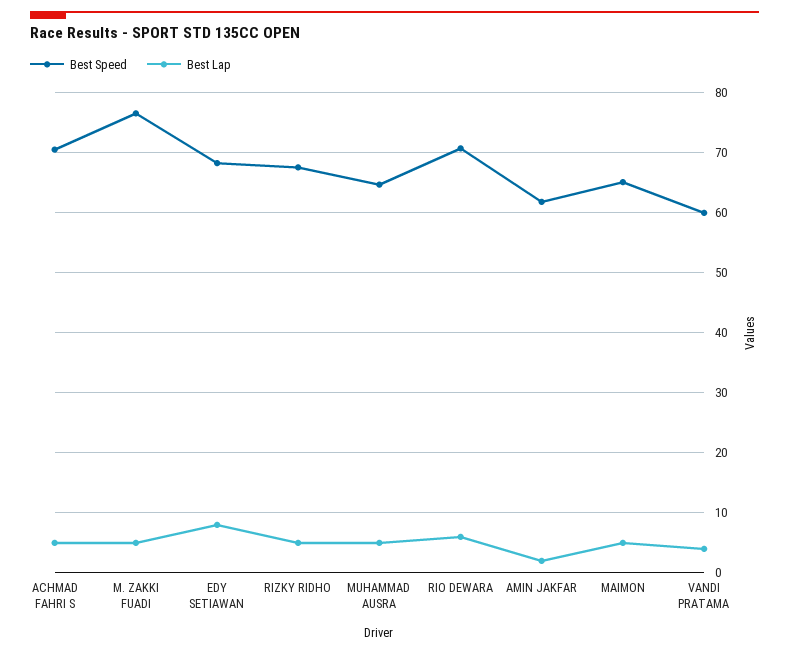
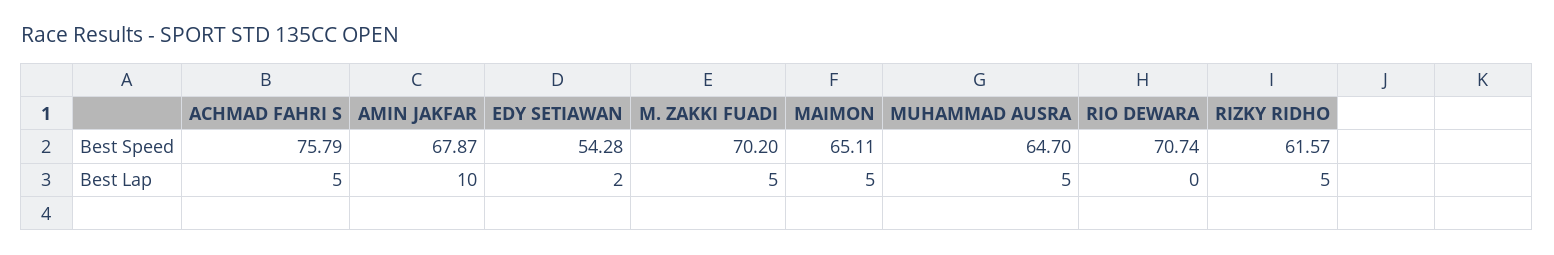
  {
    "Best Speed": {
-     "ACHMAD FAHRI S": 70,
+     "ACHMAD FAHRI S": 75.79,
-     "M. ZAKKI FUADI": 76,
+     "M. ZAKKI FUADI": 70.2,
-     "EDY SETIAWAN": 68,
+     "EDY SETIAWAN": 54.28,
-     "RIZKY RIDHO": 68,
+     "RIZKY RIDHO": 61.57,
      "MUHAMMAD AUSRA": 64.7,
      "RIO DEWARA": 70.74,
-     "AMIN JAKFAR": 62,
+     "AMIN JAKFAR": 67.87,
-     "MAIMON": 65.11,
+     "MAIMON": 65.11
-     "VANDI PRATAMA": 60
    },
    "Best Lap": {
      "ACHMAD FAHRI S": 5,
      "M. ZAKKI FUADI": 5,
-     "EDY SETIAWAN": 8,
+     "EDY SETIAWAN": 2,
      "RIZKY RIDHO": 5,
      "MUHAMMAD AUSRA": 5,
-     "RIO DEWARA": 6,
+     "RIO DEWARA": 0,
-     "AMIN JAKFAR": 2,
+     "AMIN JAKFAR": 10,
-     "MAIMON": 5,
+     "MAIMON": 5
-     "VANDI PRATAMA": 4
    }
  }

